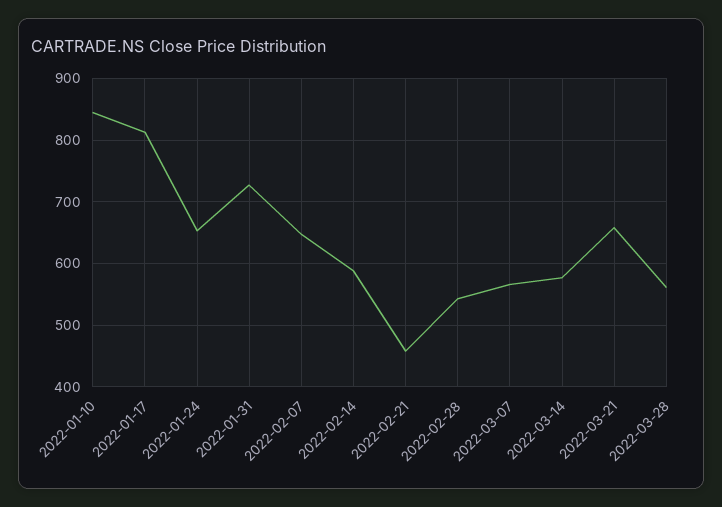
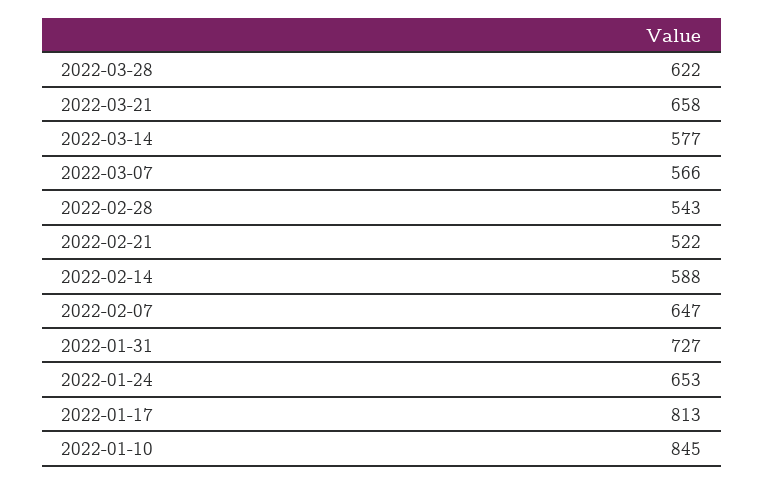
  {
    "2022-01-10": 845,
    "2022-01-17": 813,
    "2022-01-24": 653,
    "2022-01-31": 727,
    "2022-02-07": 647,
    "2022-02-14": 588,
-   "2022-02-21": 460,
+   "2022-02-21": 522,
    "2022-02-28": 543,
    "2022-03-07": 566,
    "2022-03-14": 577,
    "2022-03-21": 658,
-   "2022-03-28": 560
+   "2022-03-28": 622
  }

